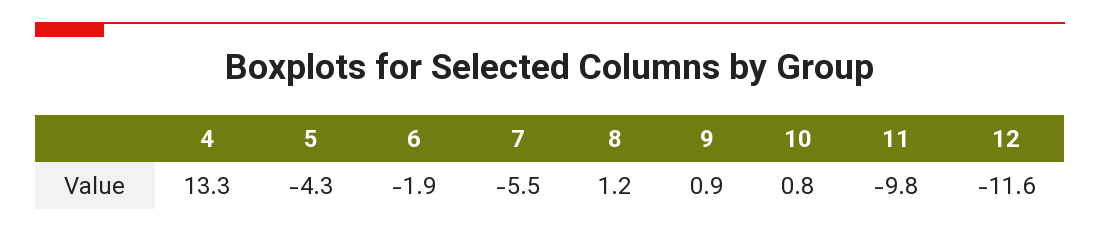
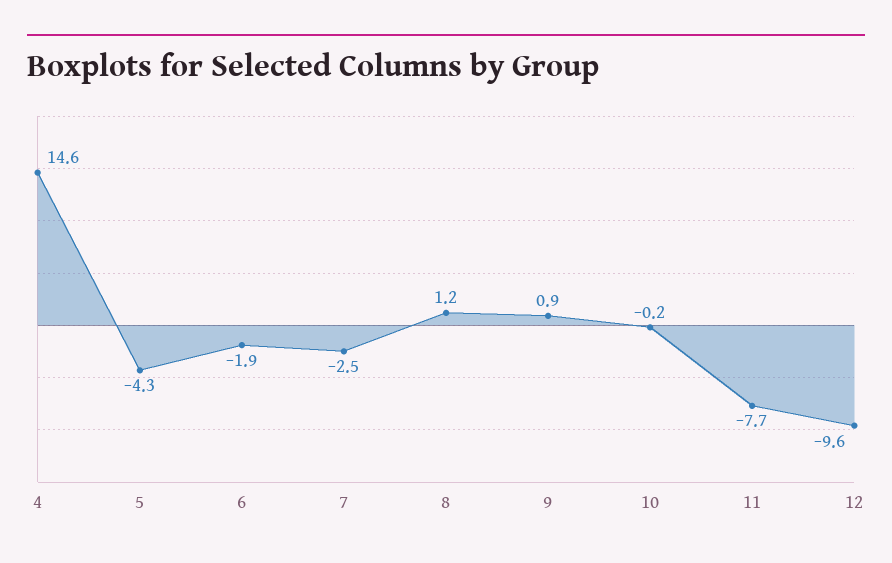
  {
-   "4": 13.3,
+   "4": 14.6,
    "5": -4.3,
    "6": -1.9,
-   "7": -5.5,
+   "7": -2.5,
    "8": 1.2,
    "9": 0.9,
-   "10": 0.8,
+   "10": -0.2,
-   "11": -9.8,
+   "11": -7.7,
-   "12": -11.6
+   "12": -9.6
  }

